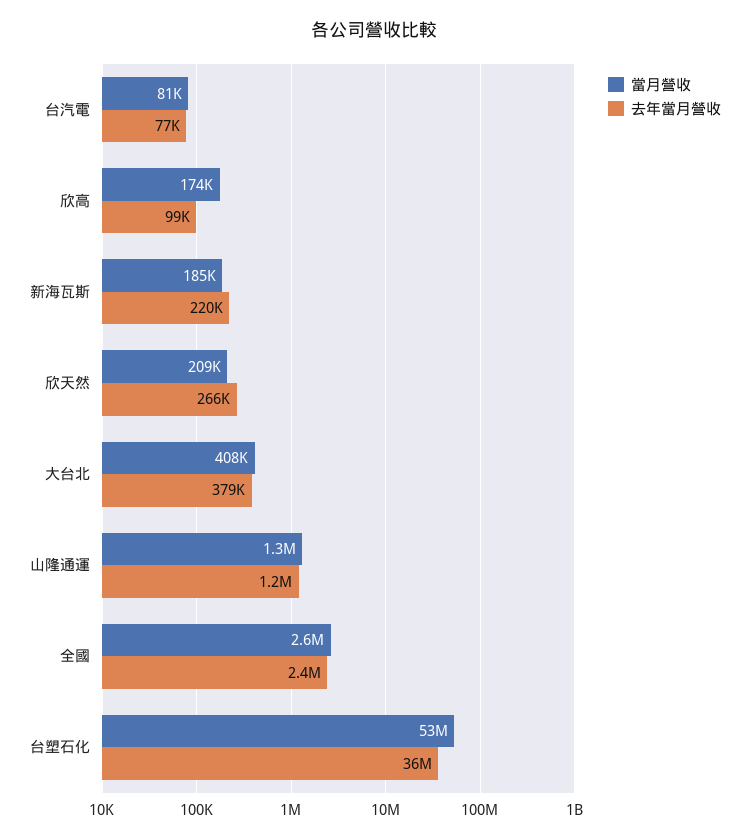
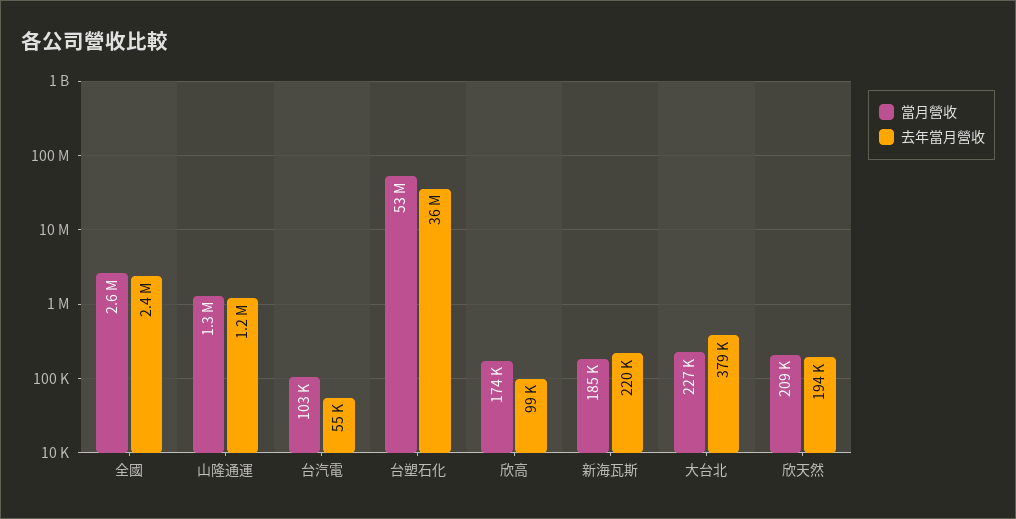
  {
    "當月營收": {
-     "台汽電": 81000,
+     "台汽電": 103000,
      "欣高": 174000,
      "新海瓦斯": 185000,
      "欣天然": 209000,
-     "大台北": 408000,
+     "大台北": 227000,
      "山隆通運": 1300000,
      "全國": 2600000,
      "台塑石化": 53000000
    },
    "去年當月營收": {
-     "台汽電": 77000,
+     "台汽電": 55000,
      "欣高": 99000,
      "新海瓦斯": 220000,
-     "欣天然": 266000,
+     "欣天然": 194000,
      "大台北": 379000,
      "山隆通運": 1200000,
      "全國": 2400000,
      "台塑石化": 36000000
    }
  }

